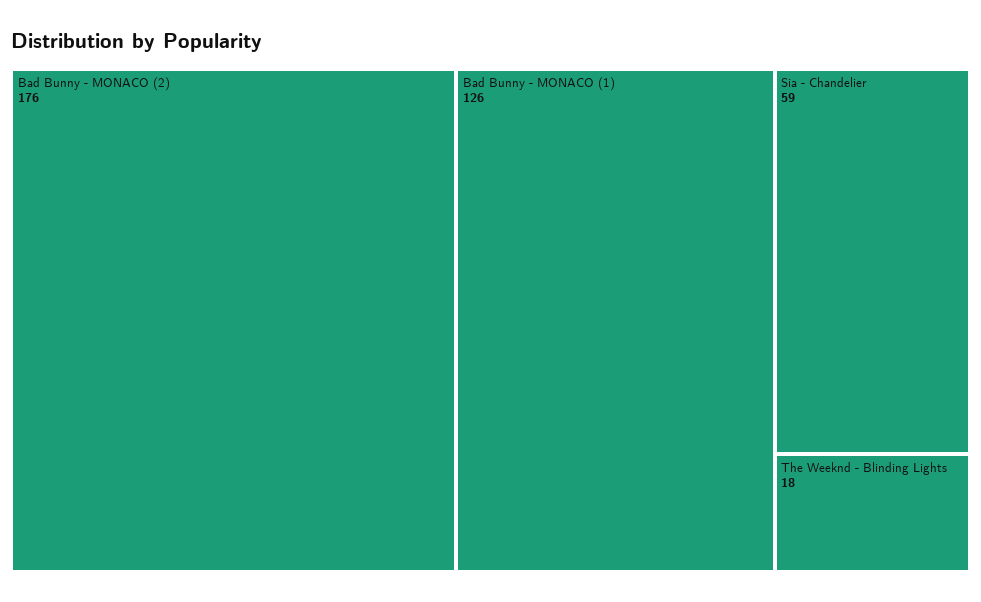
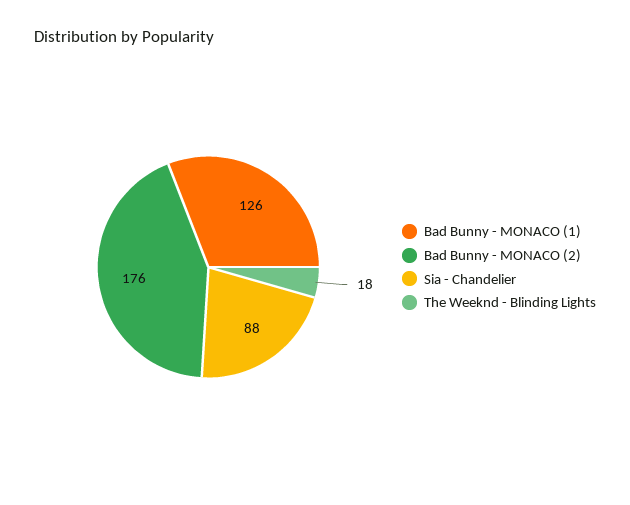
  {
    "Bad Bunny - MONACO (2)": 176,
    "Bad Bunny - MONACO (1)": 126,
-   "Sia - Chandelier": 59,
+   "Sia - Chandelier": 88,
    "The Weeknd - Blinding Lights": 18
  }

